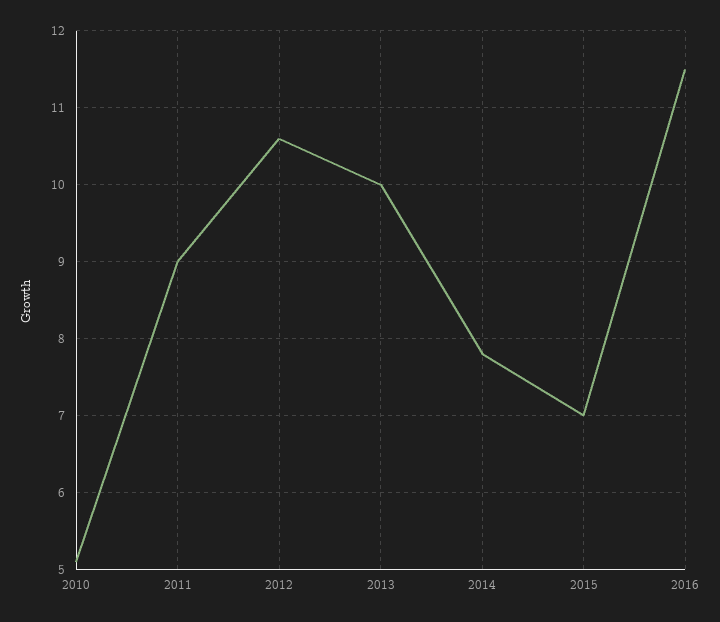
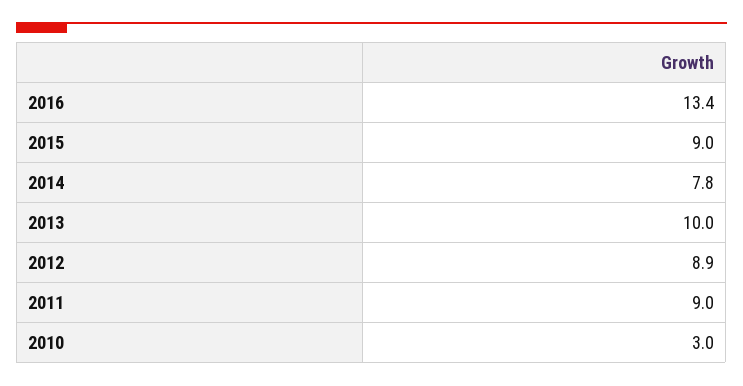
  {
-   "2010": 5.1,
+   "2010": 3,
    "2011": 9,
-   "2012": 10.6,
+   "2012": 8.9,
    "2013": 10,
    "2014": 7.8,
-   "2015": 7,
+   "2015": 9,
-   "2016": 11.5
+   "2016": 13.4
  }

